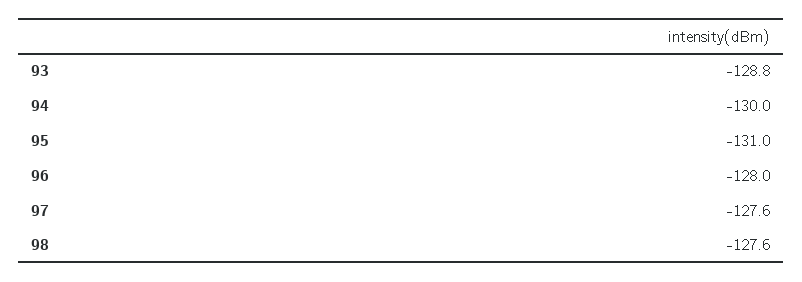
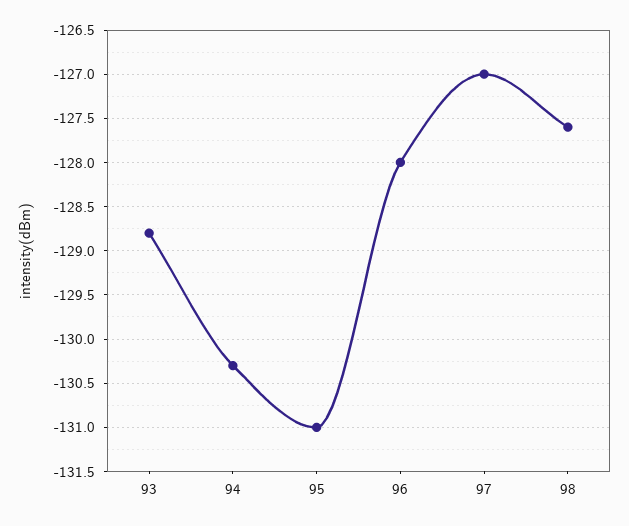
  {
    "93": -128.8,
-   "94": -130,
+   "94": -130.3,
    "95": -131,
    "96": -128,
-   "97": -127.6,
+   "97": -127,
    "98": -127.6
  }

